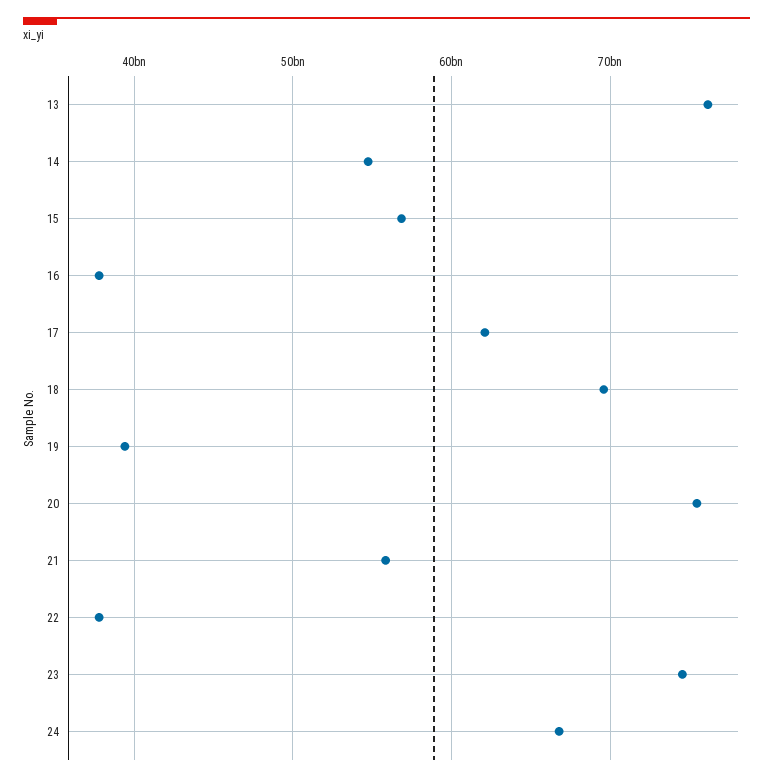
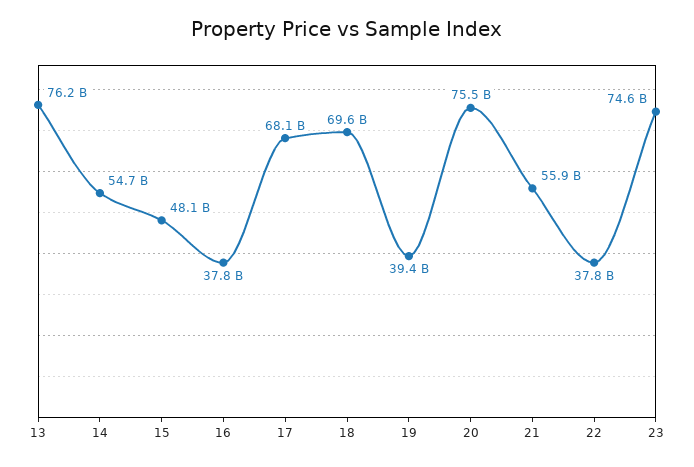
  {
    "13": 76200000000,
    "14": 54700000000,
-   "15": 57000000000,
+   "15": 48100000000,
    "16": 37800000000,
-   "17": 62000000000,
+   "17": 68100000000,
    "18": 69600000000,
    "19": 39400000000,
    "20": 75500000000,
    "21": 55900000000,
    "22": 37800000000,
-   "23": 74600000000,
+   "23": 74600000000
-   "24": 67000000000
  }

